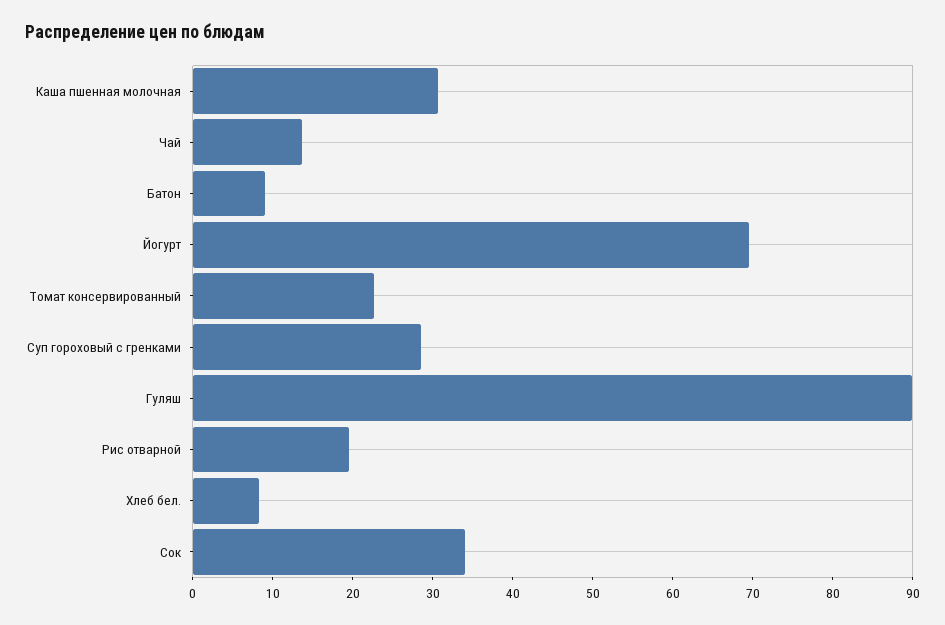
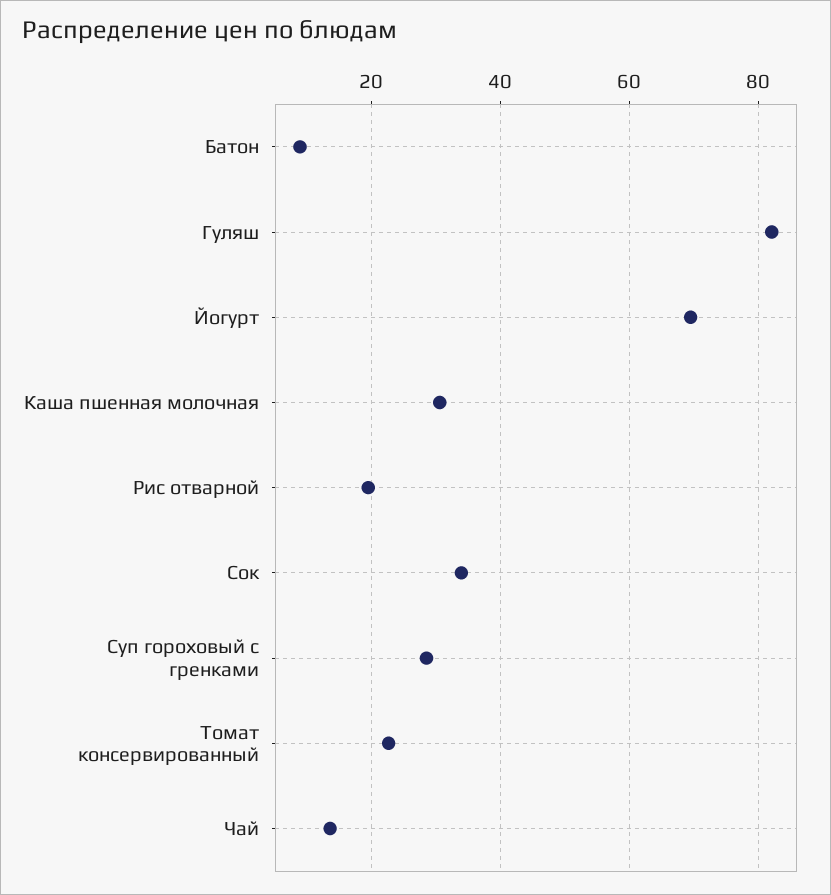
  {
    "Каша пшенная молочная": 30,
    "Чай": 14,
    "Батон": 10,
    "Йогурт": 70,
    "Томат консервированный": 22,
    "Суп гороховый с гренками": 28,
-   "Гуляш": 90,
+   "Гуляш": 82,
    "Рис отварной": 20,
-   "Хлеб бел.": 8,
    "Сок": 34
  }

